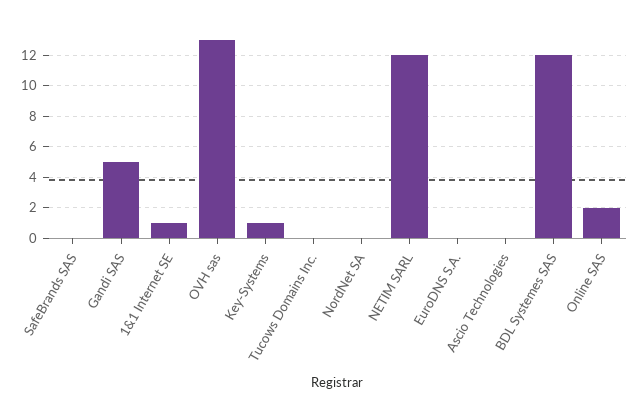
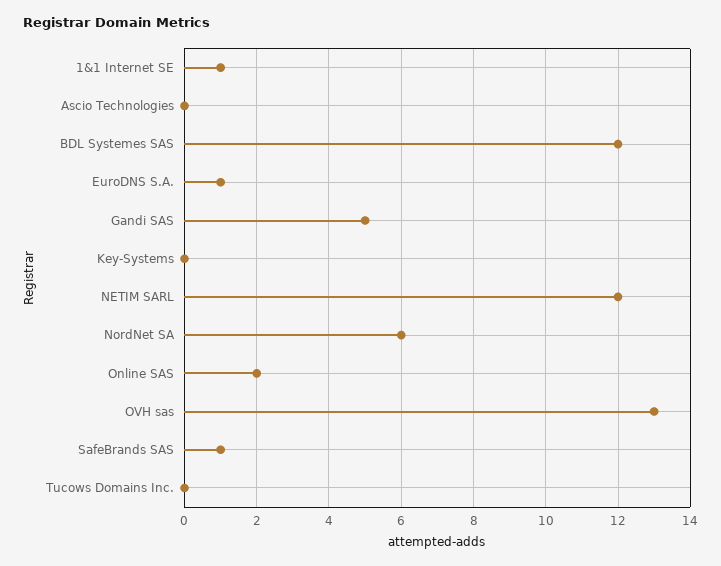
  {
-   "SafeBrands SAS": 0,
+   "SafeBrands SAS": 1,
    "Gandi SAS": 5,
    "1&1 Internet SE": 1,
    "OVH sas": 13,
-   "Key-Systems": 1,
+   "Key-Systems": 0,
    "Tucows Domains Inc.": 0,
-   "NordNet SA": 0,
+   "NordNet SA": 6,
    "NETIM SARL": 12,
-   "EuroDNS S.A.": 0,
+   "EuroDNS S.A.": 1,
    "Ascio Technologies": 0,
    "BDL Systemes SAS": 12,
    "Online SAS": 2
  }

